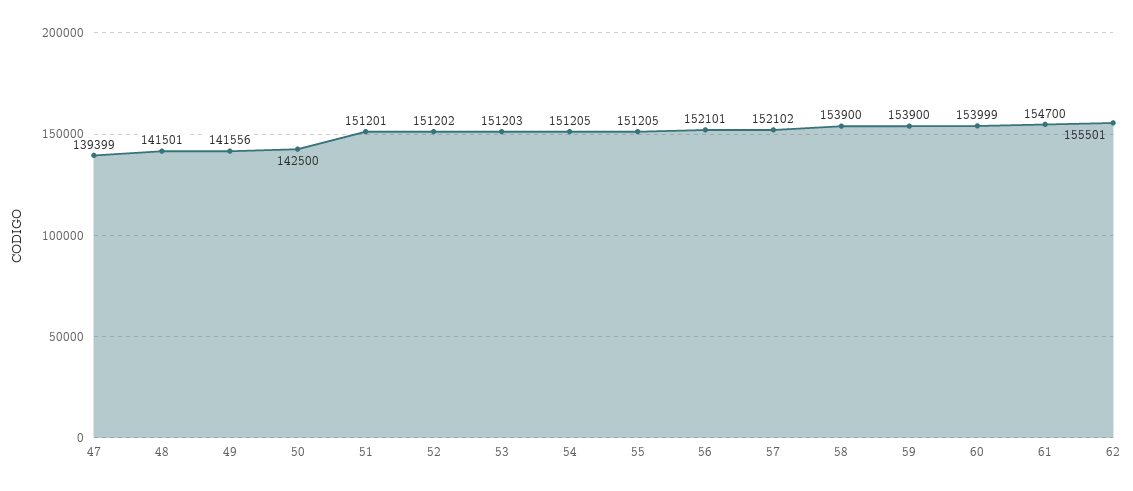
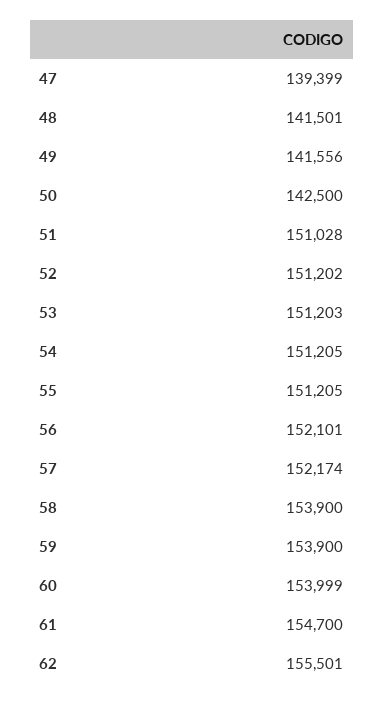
  {
    "47": 139399,
    "48": 141501,
    "49": 141556,
    "50": 142500,
-   "51": 151201,
+   "51": 151028,
    "52": 151202,
    "53": 151203,
    "54": 151205,
    "55": 151205,
    "56": 152101,
-   "57": 152102,
+   "57": 152174,
    "58": 153900,
    "59": 153900,
    "60": 153999,
    "61": 154700,
    "62": 155501
  }

